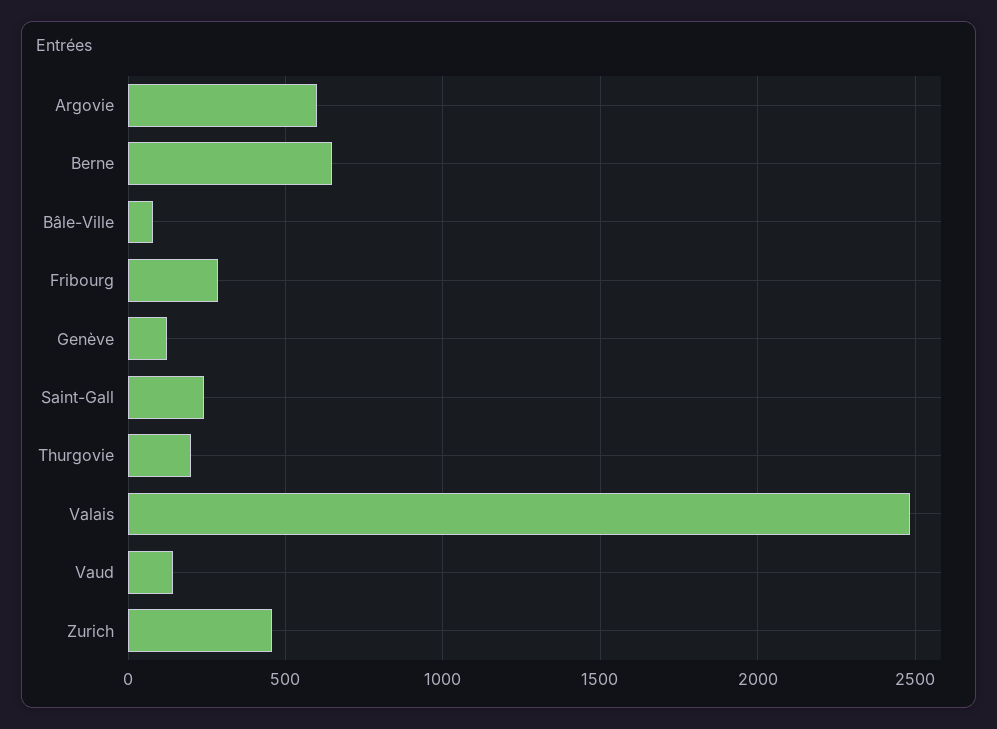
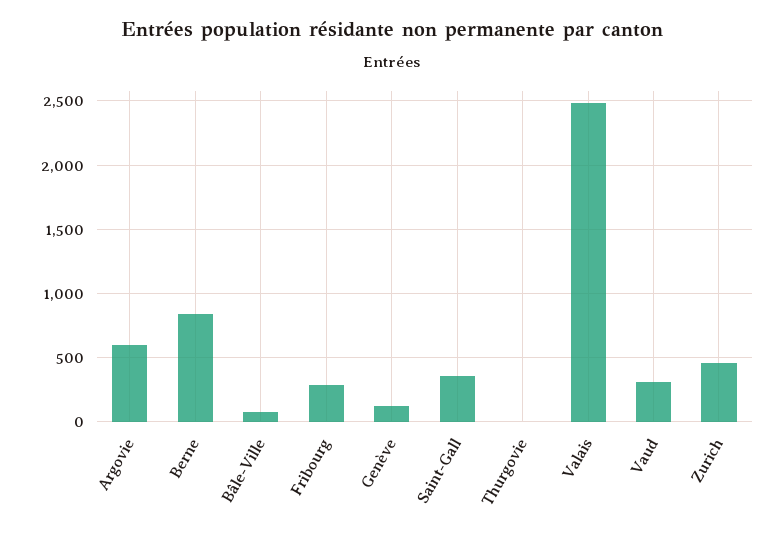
  {
    "Argovie": 600,
-   "Berne": 650,
+   "Berne": 850,
    "Bâle-Ville": 100,
    "Fribourg": 300,
    "Genève": 100,
-   "Saint-Gall": 250,
+   "Saint-Gall": 350,
-   "Thurgovie": 200,
+   "Thurgovie": 0,
    "Valais": 2500,
-   "Vaud": 150,
+   "Vaud": 300,
    "Zurich": 450
  }

